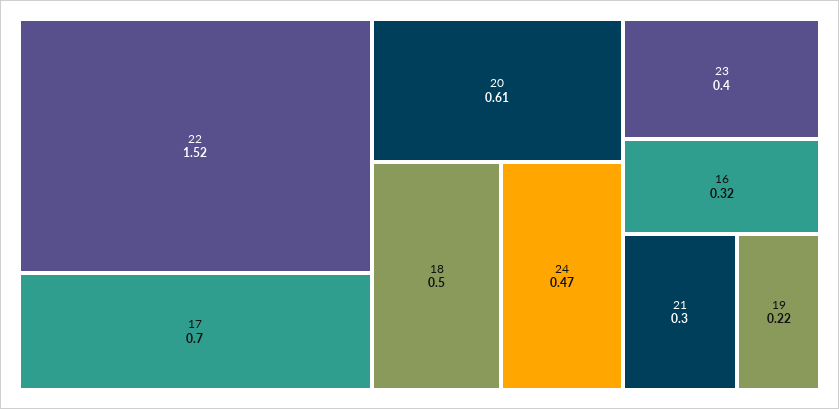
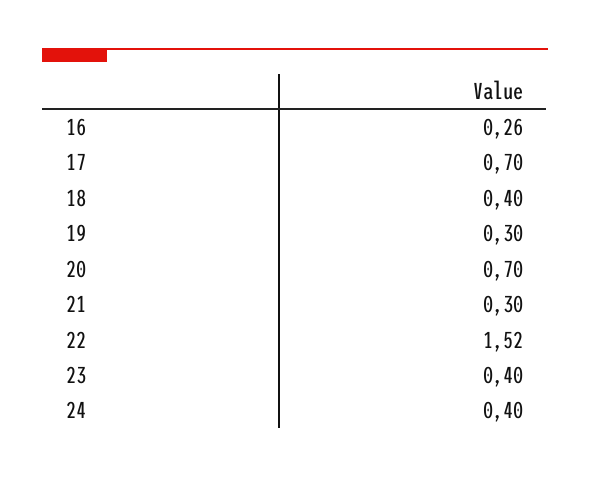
  {
    "22": 1.52,
    "17": 0.7,
-   "20": 0.61,
+   "20": 0.7,
-   "18": 0.5,
+   "18": 0.4,
-   "24": 0.47,
+   "24": 0.4,
    "23": 0.4,
-   "16": 0.32,
+   "16": 0.26,
    "21": 0.3,
-   "19": 0.22
+   "19": 0.3
  }

